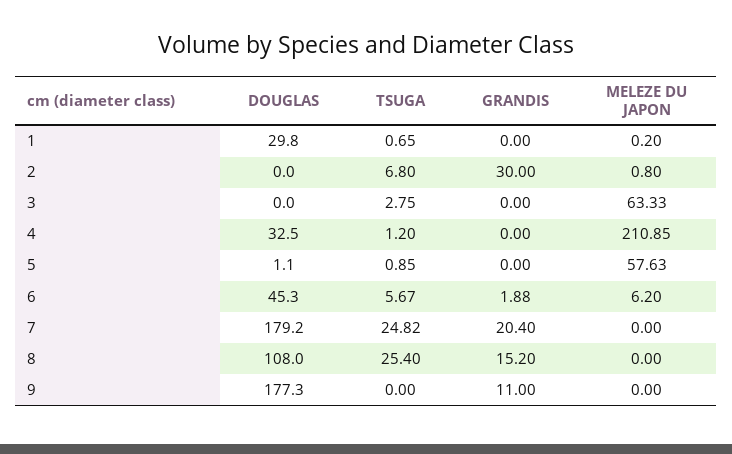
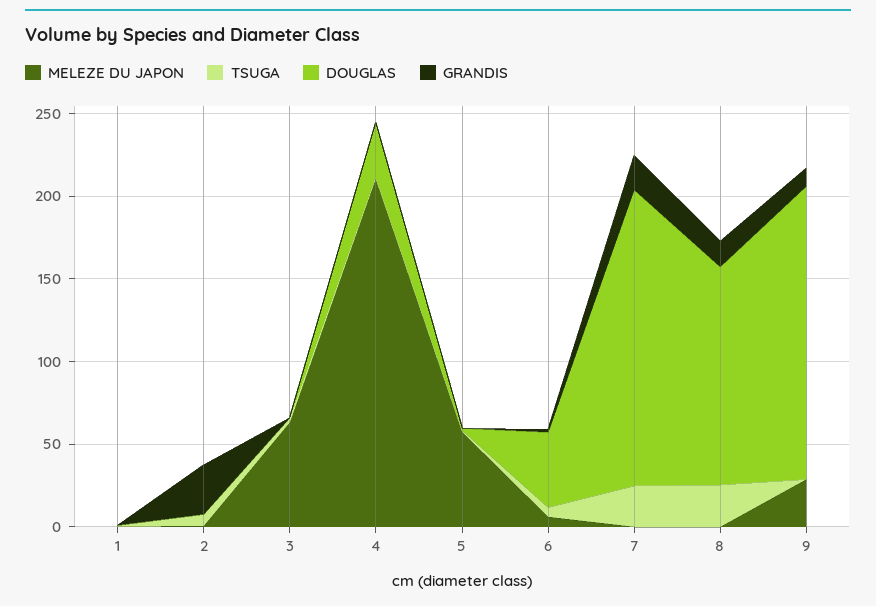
  {
    "DOUGLAS": {
-     "1": 29.8,
+     "1": 0,
      "2": 0,
      "3": 0,
      "4": 32.5,
      "5": 1.1,
      "6": 45.3,
      "7": 179.2,
-     "8": 108,
+     "8": 130,
      "9": 177.3
    },
    "TSUGA": {
      "1": 0.65,
      "2": 6.8,
      "3": 2.75,
      "4": 1.2,
      "5": 0.85,
      "6": 5.67,
      "7": 24.82,
      "8": 25.4,
      "9": 0
    },
    "GRANDIS": {
      "1": 0,
      "2": 30,
      "3": 0,
      "4": 0,
      "5": 0,
      "6": 1.88,
      "7": 20.4,
      "8": 15.2,
      "9": 11
    },
    "MELEZE DU JAPON": {
      "1": 0.2,
      "2": 0.8,
      "3": 63.33,
      "4": 210.85,
      "5": 57.63,
      "6": 6.2,
      "7": 0,
      "8": 0,
-     "9": 0
+     "9": 30
    }
  }

